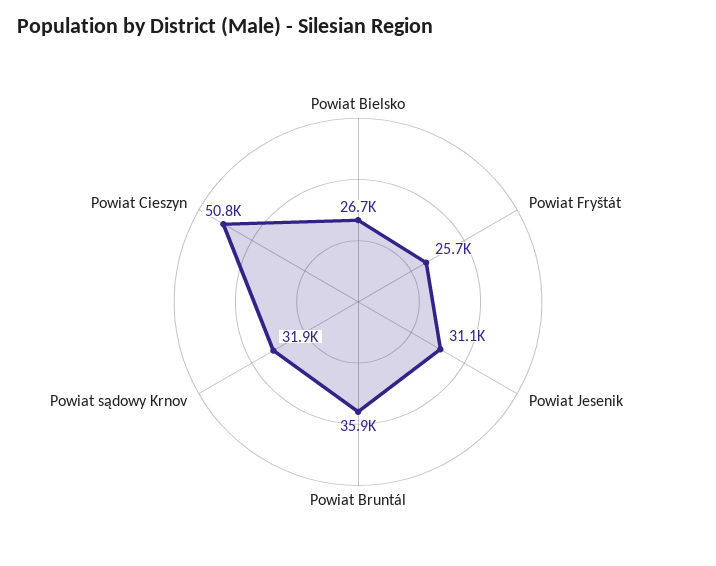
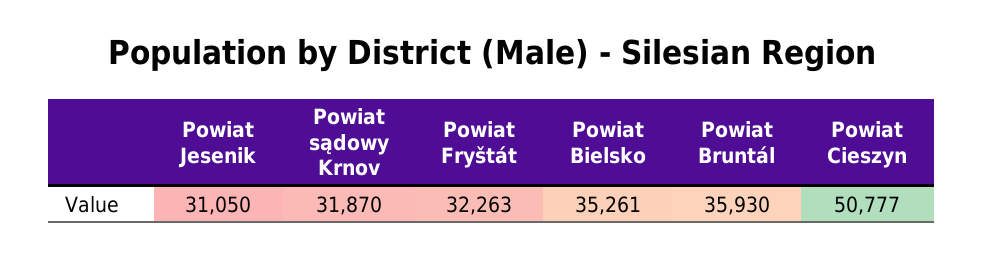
  {
-   "Powiat Bielsko": 26700,
+   "Powiat Bielsko": 35261,
-   "Powiat Fryštát": 25700,
+   "Powiat Fryštát": 32263,
    "Powiat Jesenik": 31050,
    "Powiat Bruntál": 35930,
    "Powiat sądowy Krnov": 31870,
    "Powiat Cieszyn": 50777
  }

